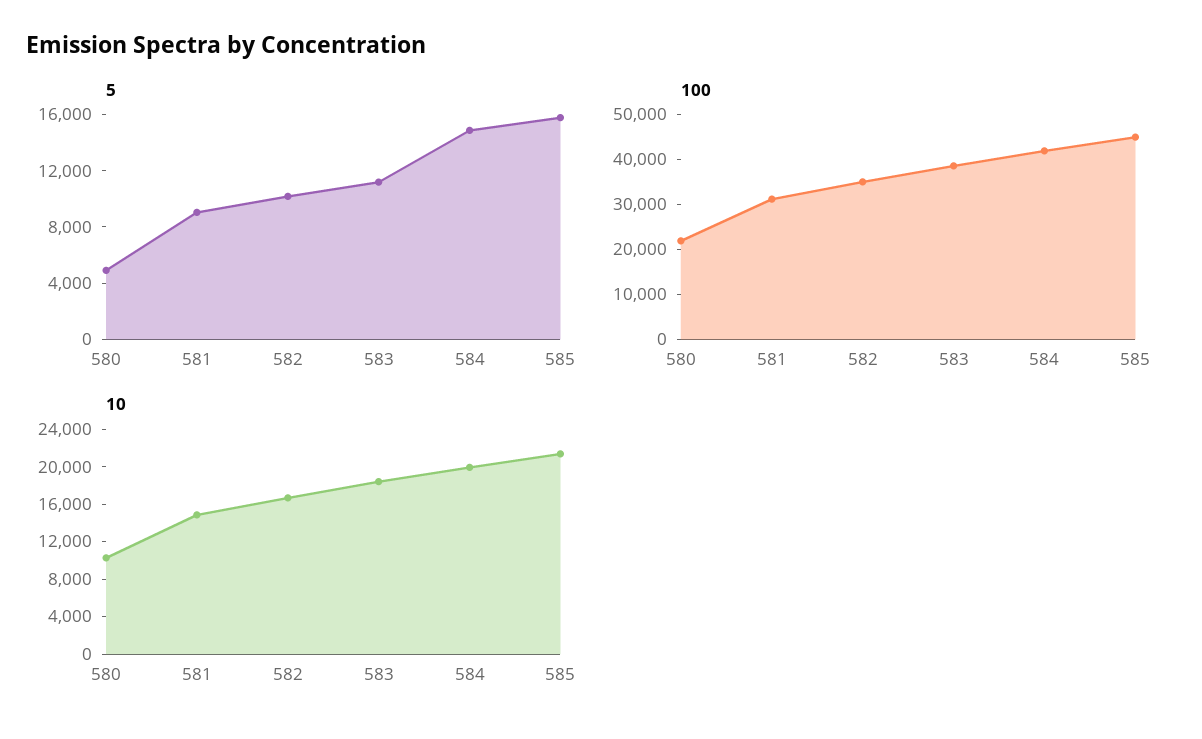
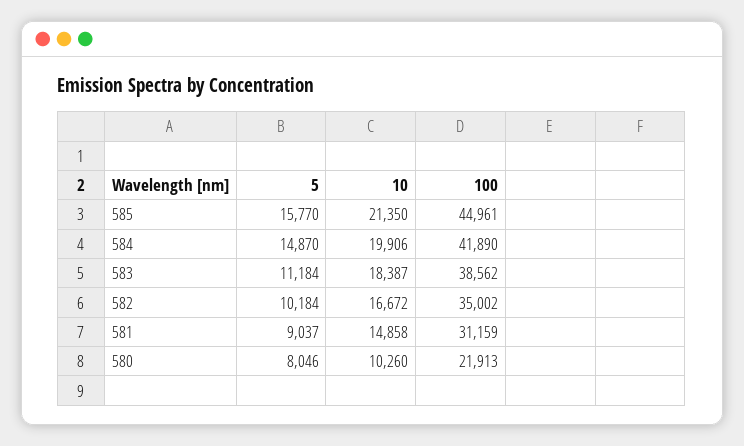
  {
    "5": {
-     "580": 5000,
+     "580": 8046,
      "581": 9037,
      "582": 10184,
      "583": 11184,
      "584": 14870,
      "585": 15770
    },
    "100": {
      "580": 21913,
      "581": 31159,
      "582": 35002,
      "583": 38562,
      "584": 41890,
      "585": 44961
    },
    "10": {
      "580": 10260,
      "581": 14858,
      "582": 16672,
      "583": 18387,
      "584": 19906,
      "585": 21350
    }
  }

